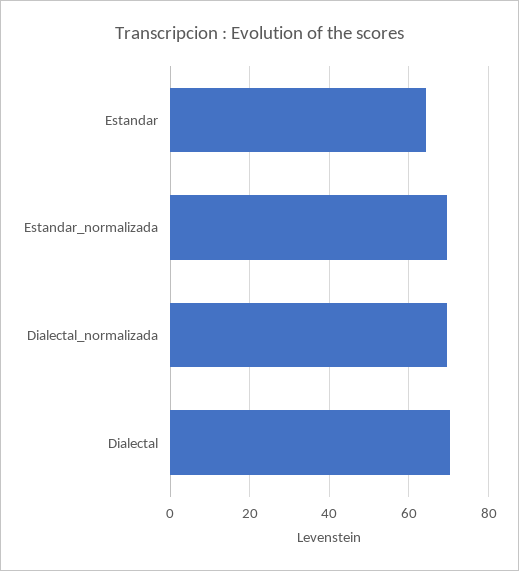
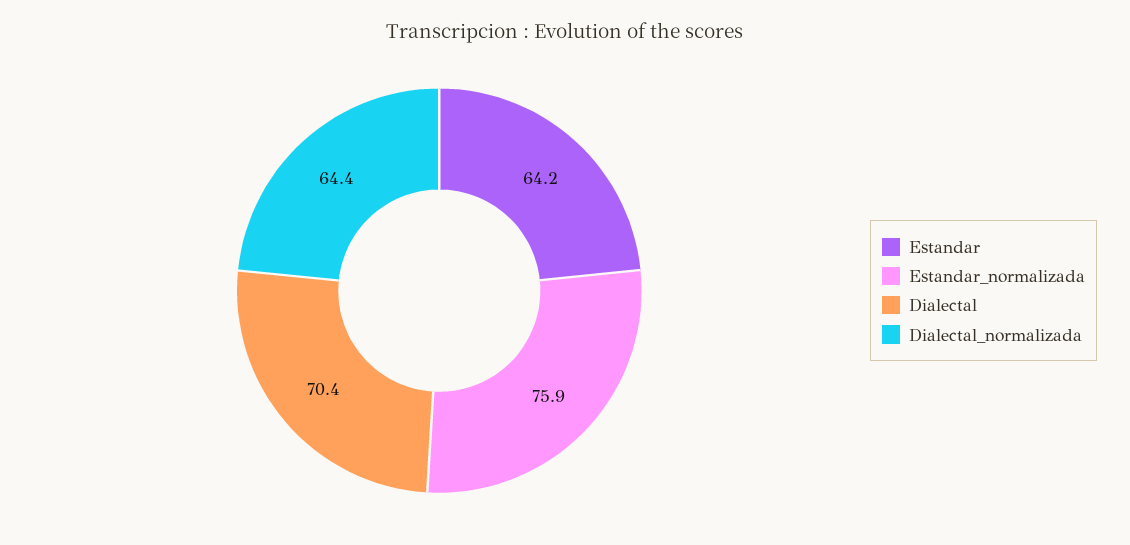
  {
    "Estandar": 64.2,
-   "Estandar_normalizada": 70,
+   "Estandar_normalizada": 75.9,
-   "Dialectal_normalizada": 70,
+   "Dialectal_normalizada": 64.4,
    "Dialectal": 70.4
  }

